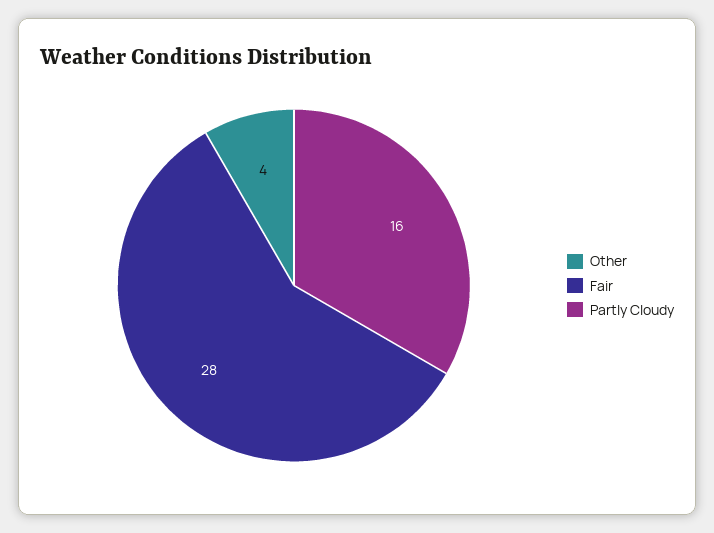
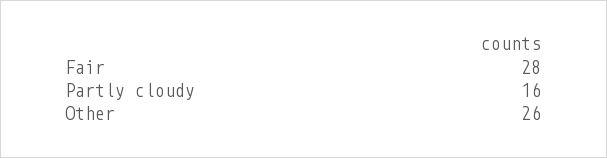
  {
-   "Other": 4,
+   "Other": 26,
    "Fair": 28,
    "Partly Cloudy": 16
  }

